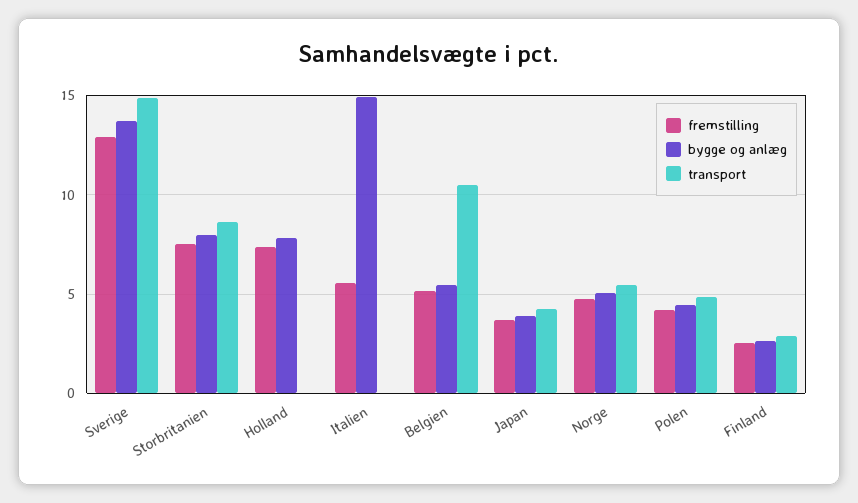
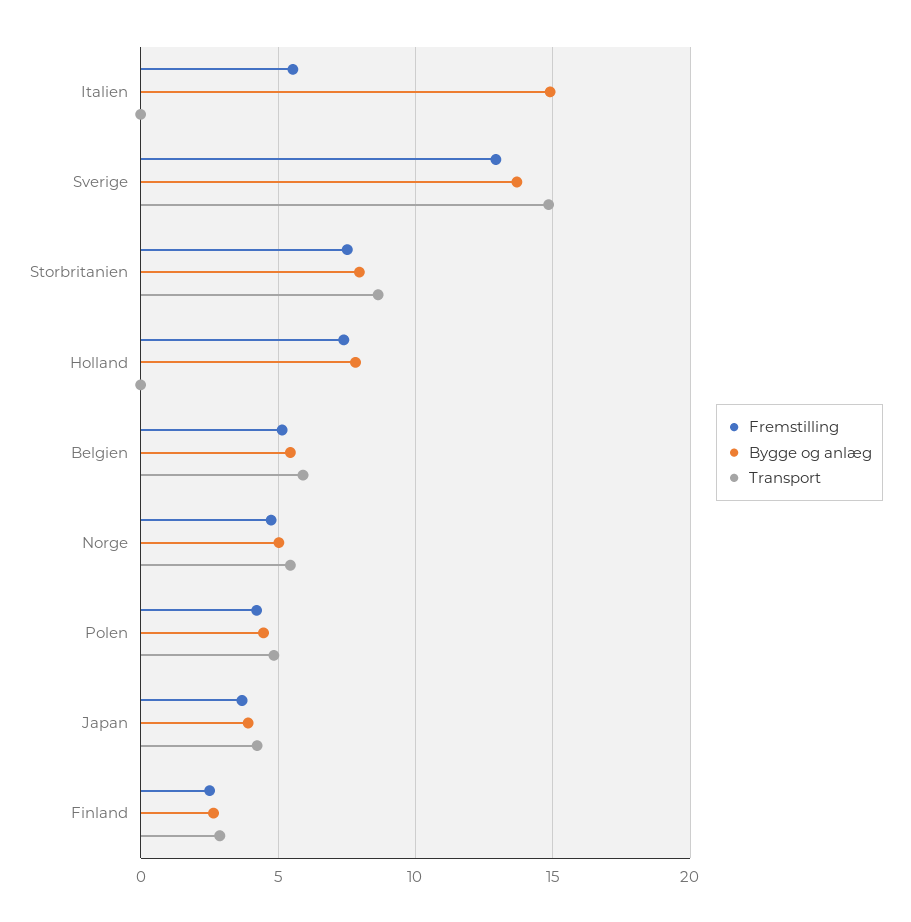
  {
    "fremstilling": {
      "Sverige": 13,
      "Storbritanien": 7.5,
      "Holland": 7.5,
      "Italien": 5.5,
      "Belgien": 5,
      "Japan": 3.5,
      "Norge": 5,
      "Polen": 4,
      "Finland": 2.5
    },
    "bygge og anlæg": {
      "Sverige": 13.5,
      "Storbritanien": 8,
      "Holland": 8,
      "Italien": 15,
      "Belgien": 5.5,
      "Japan": 4,
      "Norge": 5,
      "Polen": 4.5,
      "Finland": 2.5
    },
    "transport": {
      "Sverige": 15,
      "Storbritanien": 8.5,
      "Holland": 0,
      "Italien": 0,
-     "Belgien": 10.5,
+     "Belgien": 6,
      "Japan": 4,
      "Norge": 5.5,
      "Polen": 5,
      "Finland": 3
    }
  }

